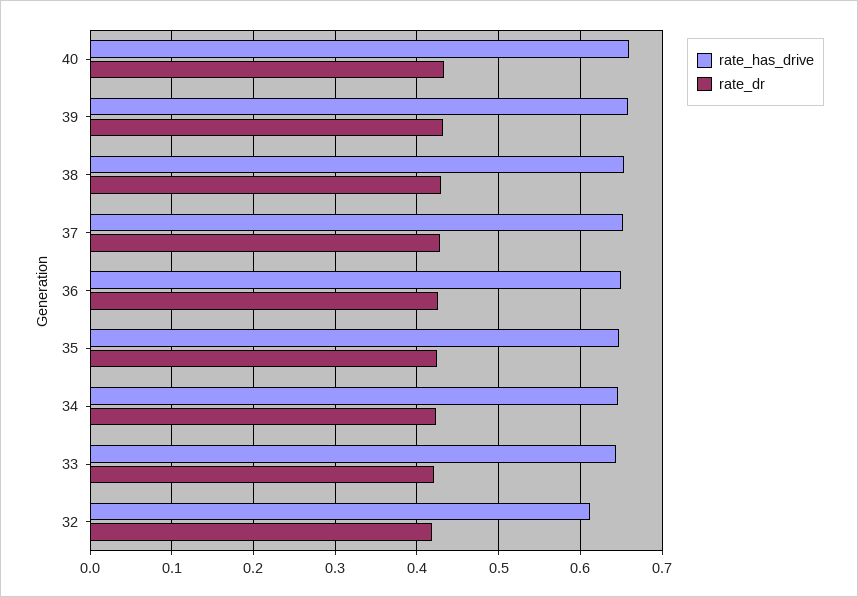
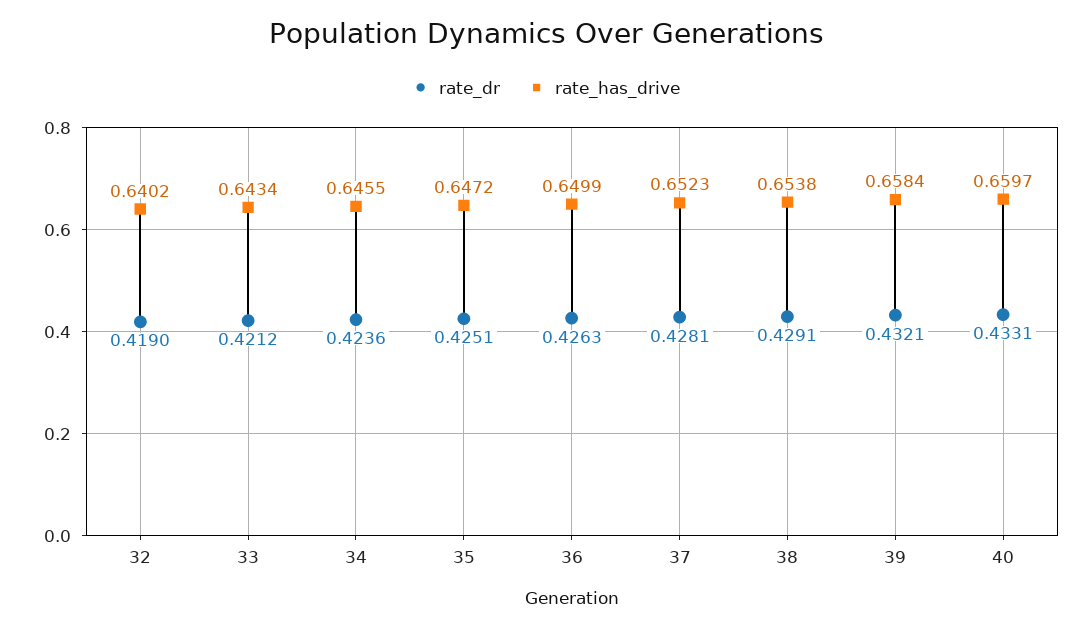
  {
    "rate_has_drive": {
      "40": 0.6597,
      "39": 0.6584,
      "38": 0.6538,
      "37": 0.6523,
      "36": 0.6499,
      "35": 0.6472,
      "34": 0.6455,
      "33": 0.6434,
-     "32": 0.61
+     "32": 0.6402
    },
    "rate_dr": {
      "40": 0.4331,
      "39": 0.4321,
      "38": 0.4291,
      "37": 0.4281,
      "36": 0.4263,
      "35": 0.4251,
      "34": 0.4236,
      "33": 0.4212,
      "32": 0.419
    }
  }

